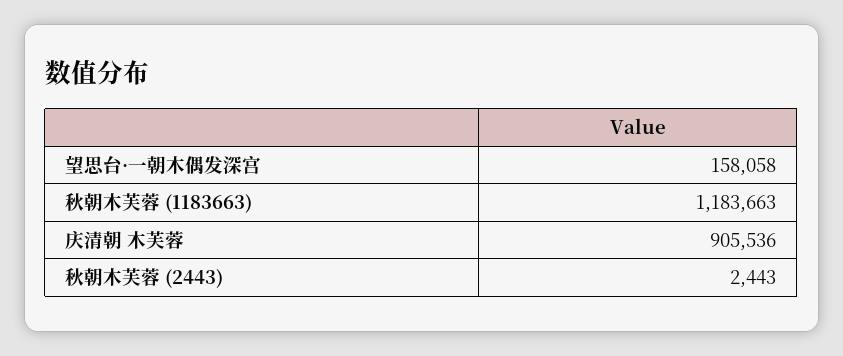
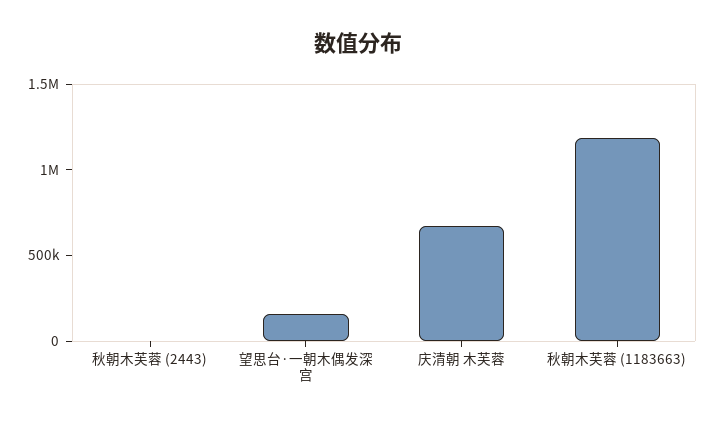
  {
    "望思台·一朝木偶发深宫": 158058,
    "秋朝木芙蓉 (1183663)": 1183663,
-   "庆清朝 木芙蓉": 905536,
+   "庆清朝 木芙蓉": 700000,
    "秋朝木芙蓉 (2443)": 2443
  }

